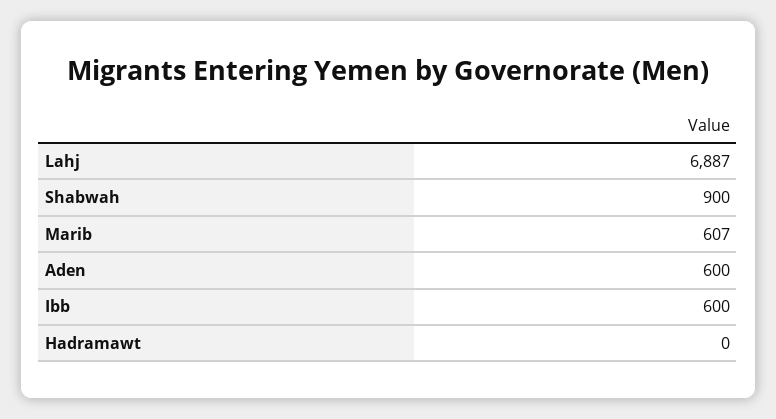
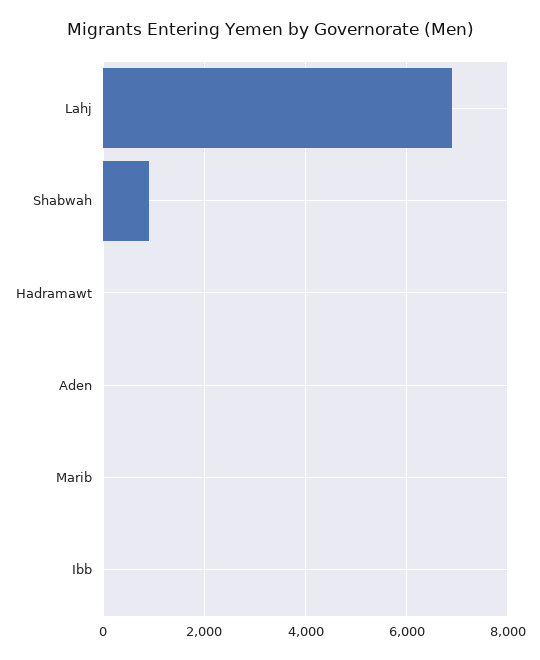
  {
    "Lahj": 6887,
    "Shabwah": 900,
-   "Marib": 607,
+   "Marib": 0,
-   "Aden": 600,
+   "Aden": 0,
-   "Ibb": 600,
+   "Ibb": 0,
    "Hadramawt": 0
  }

